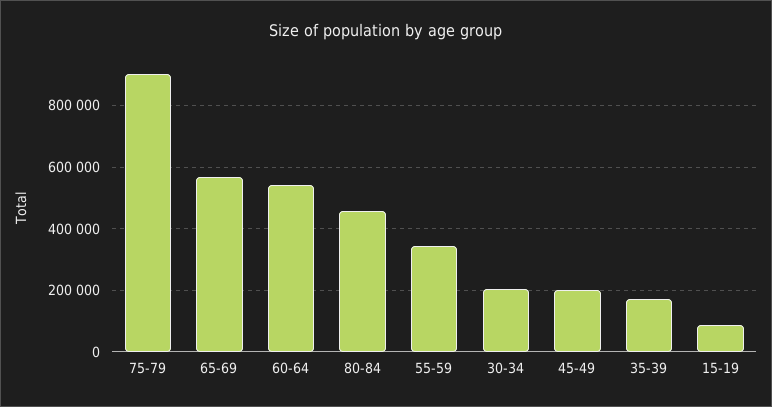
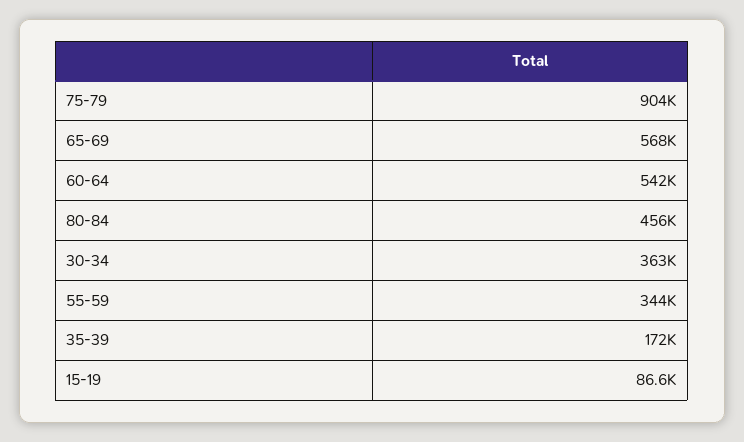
  {
    "75-79": 904000,
    "65-69": 568000,
    "60-64": 542000,
    "80-84": 456000,
    "55-59": 344000,
-   "30-34": 200000,
+   "30-34": 363000,
-   "45-49": 200000,
    "35-39": 172000,
    "15-19": 86600
  }

